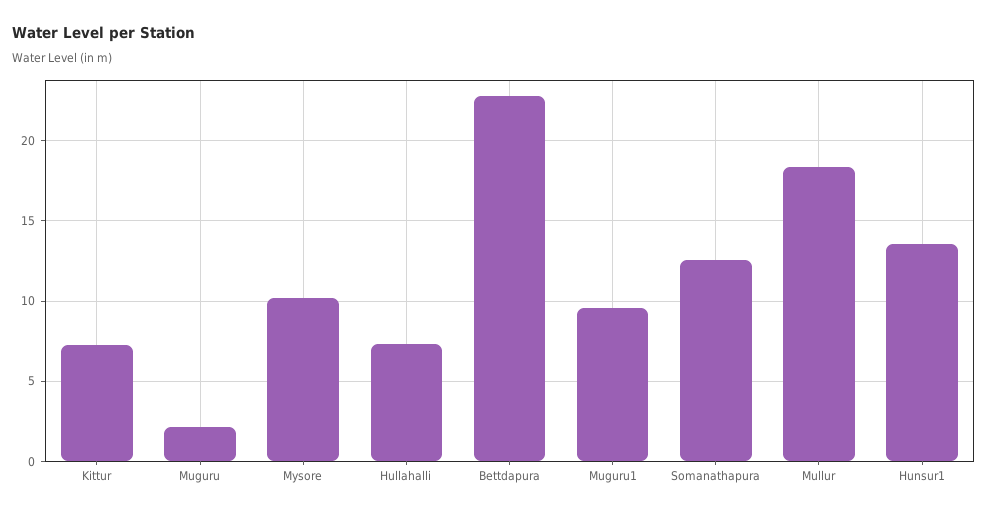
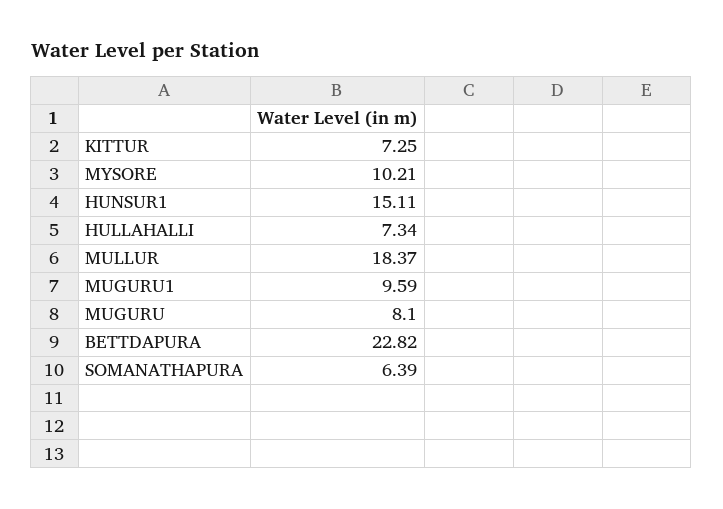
  {
    "Kittur": 7.25,
-   "Muguru": 2,
+   "Muguru": 8.1,
    "Mysore": 10.21,
    "Hullahalli": 7.34,
    "Bettdapura": 22.82,
    "Muguru1": 9.59,
-   "Somanathapura": 12.5,
+   "Somanathapura": 6.39,
    "Mullur": 18.37,
-   "Hunsur1": 13.5
+   "Hunsur1": 15.11
  }

